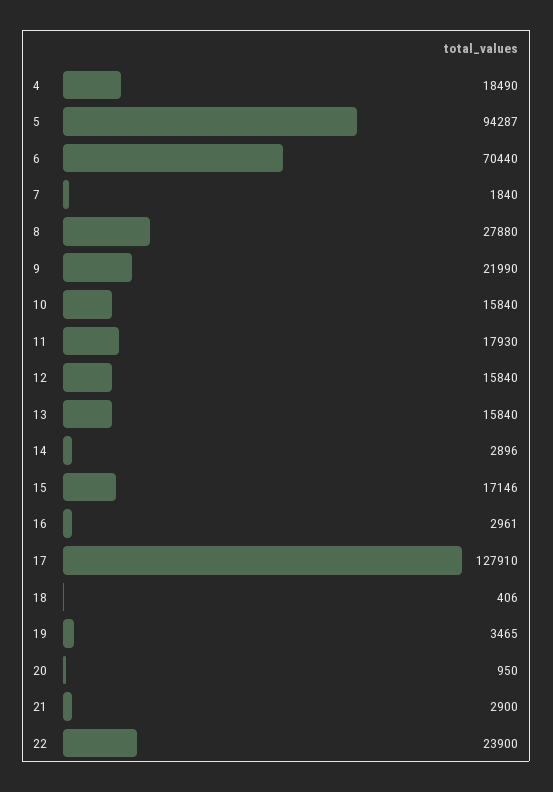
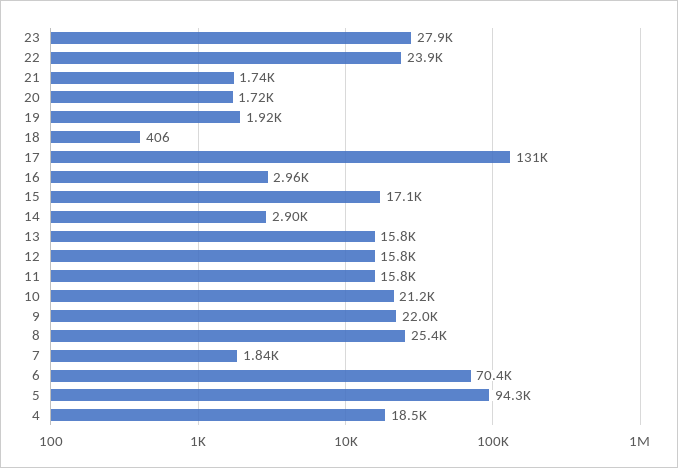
  {
    "4": 18490,
    "5": 94287,
    "6": 70440,
    "7": 1840,
-   "8": 27880,
+   "8": 25400,
    "9": 21990,
-   "10": 15840,
+   "10": 21200,
-   "11": 17930,
+   "11": 15800,
    "12": 15840,
    "13": 15840,
    "14": 2896,
    "15": 17146,
    "16": 2961,
-   "17": 127910,
+   "17": 131000,
    "18": 406,
-   "19": 3465,
+   "19": 1920,
-   "20": 950,
+   "20": 1720,
-   "21": 2900,
+   "21": 1740,
-   "22": 23900
+   "22": 23900,
+   "23": 27900
  }

